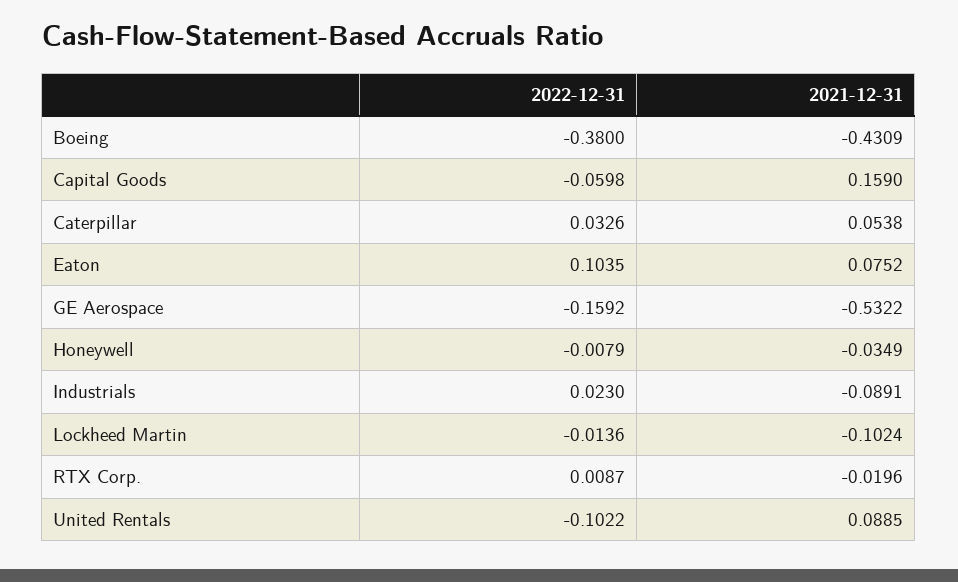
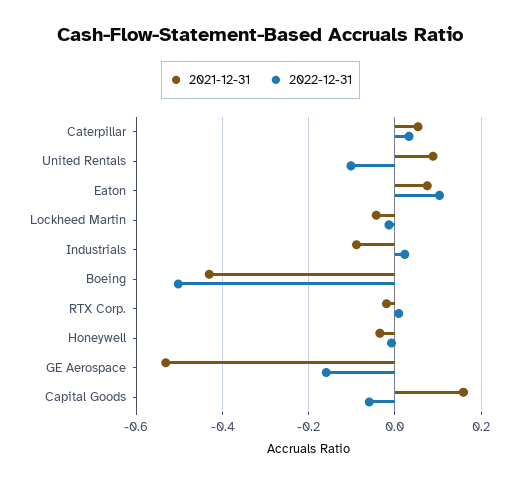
  {
    "2022-12-31": {
-     "Boeing": -0.38,
+     "Boeing": -0.5,
      "Capital Goods": -0.0598,
      "Caterpillar": 0.0326,
      "Eaton": 0.1035,
      "GE Aerospace": -0.1592,
      "Honeywell": -0.0079,
      "Industrials": 0.023,
      "Lockheed Martin": -0.0136,
      "RTX Corp.": 0.0087,
      "United Rentals": -0.1022
    },
    "2021-12-31": {
      "Boeing": -0.4309,
      "Capital Goods": 0.159,
      "Caterpillar": 0.0538,
      "Eaton": 0.0752,
      "GE Aerospace": -0.5322,
      "Honeywell": -0.0349,
      "Industrials": -0.0891,
-     "Lockheed Martin": -0.1024,
+     "Lockheed Martin": -0.04,
      "RTX Corp.": -0.0196,
      "United Rentals": 0.0885
    }
  }

